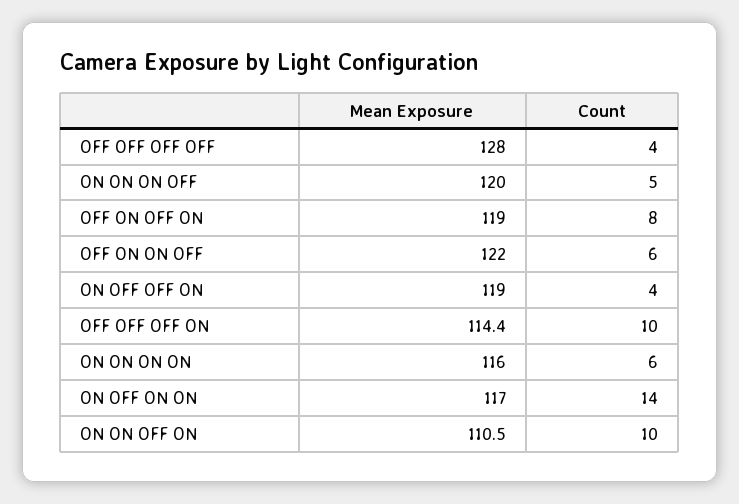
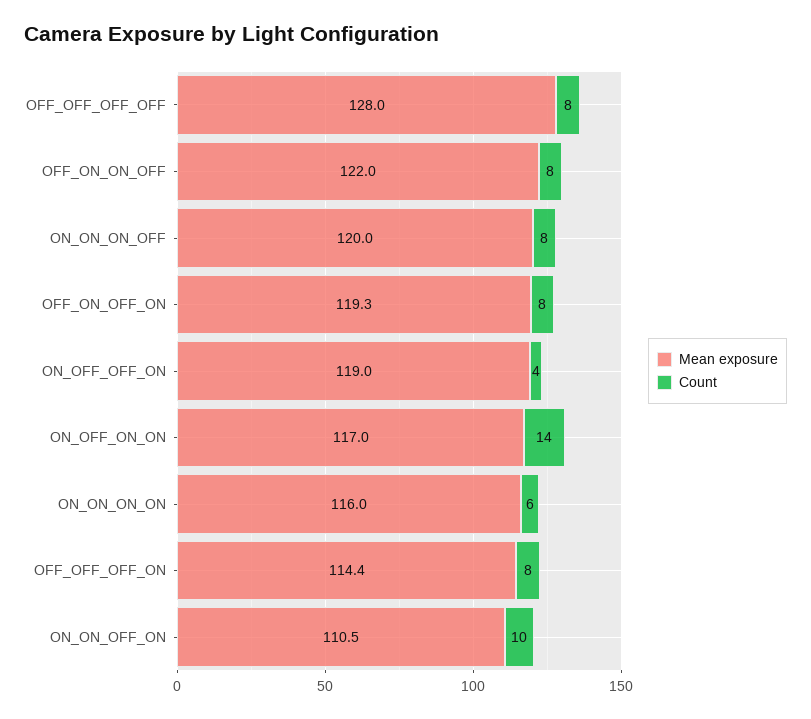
  {
    "Mean Exposure": {
      "OFF OFF OFF OFF": 128,
      "ON ON ON OFF": 120,
-     "OFF ON OFF ON": 119,
+     "OFF ON OFF ON": 119.3,
      "OFF ON ON OFF": 122,
      "ON OFF OFF ON": 119,
      "OFF OFF OFF ON": 114.4,
      "ON ON ON ON": 116,
      "ON OFF ON ON": 117,
      "ON ON OFF ON": 110.5
    },
    "Count": {
-     "OFF OFF OFF OFF": 4,
+     "OFF OFF OFF OFF": 8,
-     "ON ON ON OFF": 5,
+     "ON ON ON OFF": 8,
      "OFF ON OFF ON": 8,
-     "OFF ON ON OFF": 6,
+     "OFF ON ON OFF": 8,
      "ON OFF OFF ON": 4,
-     "OFF OFF OFF ON": 10,
+     "OFF OFF OFF ON": 8,
      "ON ON ON ON": 6,
      "ON OFF ON ON": 14,
      "ON ON OFF ON": 10
    }
  }

